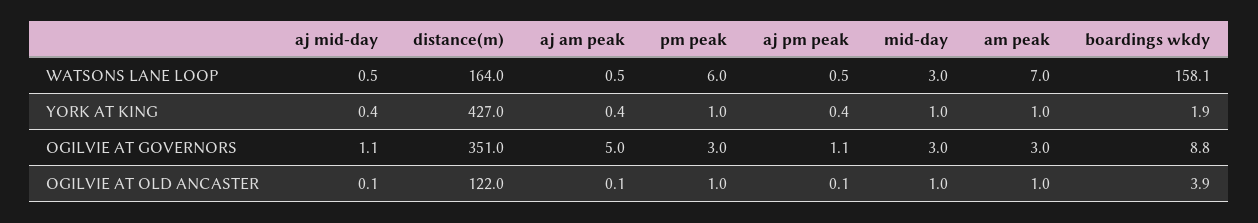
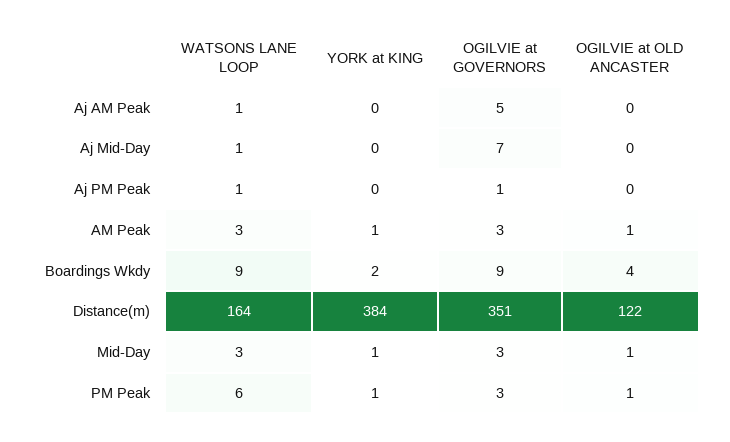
  {
    "aj mid-day": {
      "WATSONS LANE LOOP": 0.5,
      "YORK AT KING": 0.4,
-     "OGILVIE AT GOVERNORS": 1.1,
+     "OGILVIE AT GOVERNORS": 7,
      "OGILVIE AT OLD ANCASTER": 0.1
    },
    "distance(m)": {
      "WATSONS LANE LOOP": 164,
-     "YORK AT KING": 427,
+     "YORK AT KING": 384,
      "OGILVIE AT GOVERNORS": 351,
      "OGILVIE AT OLD ANCASTER": 122
    },
    "aj am peak": {
      "WATSONS LANE LOOP": 0.5,
      "YORK AT KING": 0.4,
      "OGILVIE AT GOVERNORS": 5,
      "OGILVIE AT OLD ANCASTER": 0.1
    },
    "pm peak": {
      "WATSONS LANE LOOP": 6,
      "YORK AT KING": 1,
      "OGILVIE AT GOVERNORS": 3,
      "OGILVIE AT OLD ANCASTER": 1
    },
    "aj pm peak": {
      "WATSONS LANE LOOP": 0.5,
      "YORK AT KING": 0.4,
      "OGILVIE AT GOVERNORS": 1.1,
      "OGILVIE AT OLD ANCASTER": 0.1
    },
    "mid-day": {
      "WATSONS LANE LOOP": 3,
      "YORK AT KING": 1,
      "OGILVIE AT GOVERNORS": 3,
      "OGILVIE AT OLD ANCASTER": 1
    },
    "am peak": {
-     "WATSONS LANE LOOP": 7,
+     "WATSONS LANE LOOP": 3,
      "YORK AT KING": 1,
      "OGILVIE AT GOVERNORS": 3,
      "OGILVIE AT OLD ANCASTER": 1
    },
    "boardings wkdy": {
-     "WATSONS LANE LOOP": 158.1,
+     "WATSONS LANE LOOP": 9,
      "YORK AT KING": 1.9,
      "OGILVIE AT GOVERNORS": 8.8,
      "OGILVIE AT OLD ANCASTER": 3.9
    }
  }

